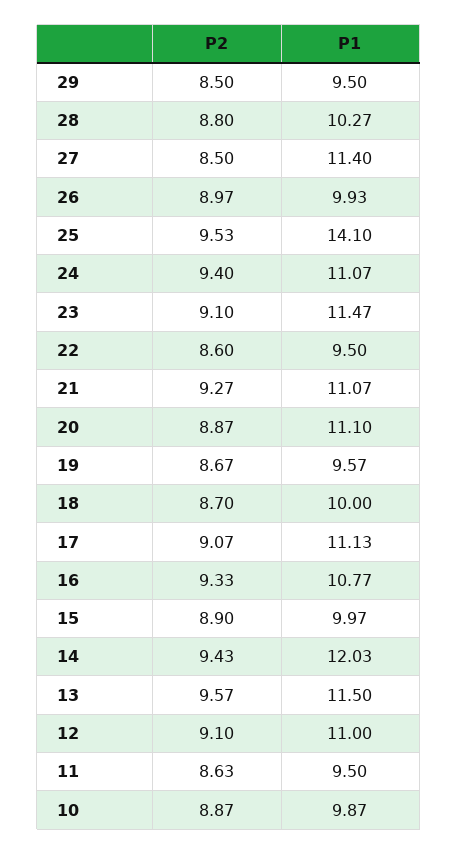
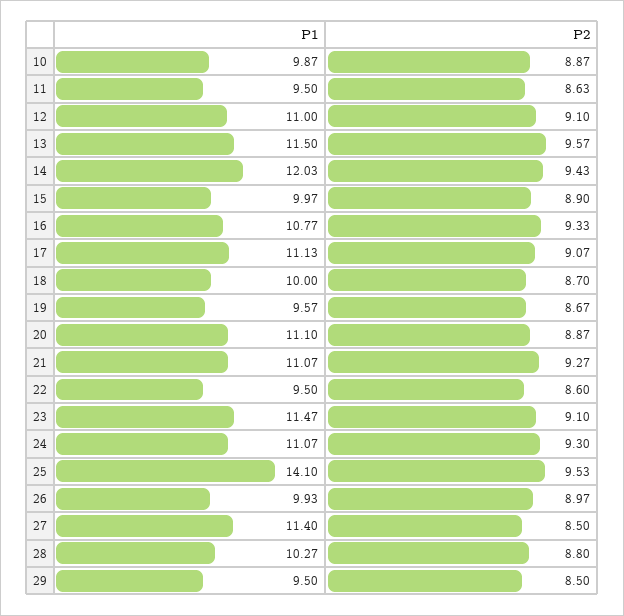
  {
    "P2": {
      "29": 8.5,
      "28": 8.8,
      "27": 8.5,
      "26": 8.97,
      "25": 9.53,
-     "24": 9.4,
+     "24": 9.3,
      "23": 9.1,
      "22": 8.6,
      "21": 9.27,
      "20": 8.87,
      "19": 8.67,
      "18": 8.7,
      "17": 9.07,
      "16": 9.33,
      "15": 8.9,
      "14": 9.43,
      "13": 9.57,
      "12": 9.1,
      "11": 8.63,
      "10": 8.87
    },
    "P1": {
      "29": 9.5,
      "28": 10.27,
      "27": 11.4,
      "26": 9.93,
      "25": 14.1,
      "24": 11.07,
      "23": 11.47,
      "22": 9.5,
      "21": 11.07,
      "20": 11.1,
      "19": 9.57,
      "18": 10,
      "17": 11.13,
      "16": 10.77,
      "15": 9.97,
      "14": 12.03,
      "13": 11.5,
      "12": 11,
      "11": 9.5,
      "10": 9.87
    }
  }

